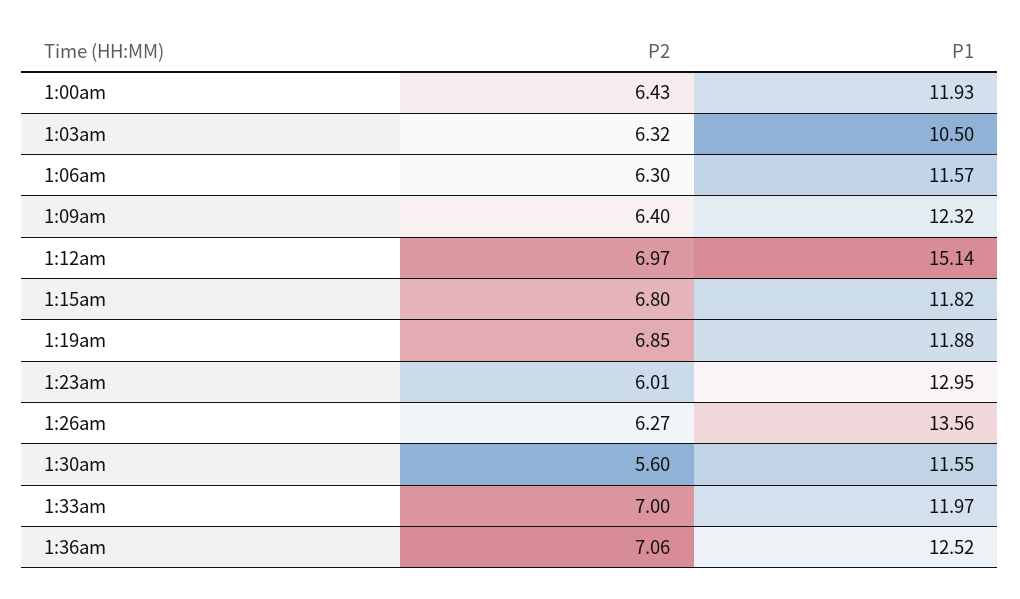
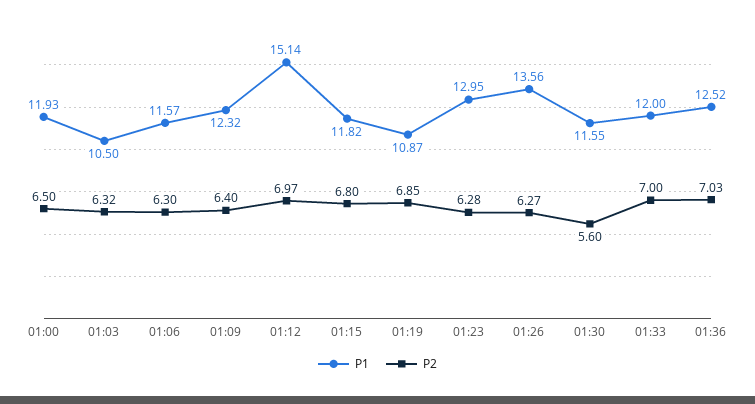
  {
    "P2": {
-     "1:00am": 6.43,
+     "1:00am": 6.5,
      "1:03am": 6.32,
      "1:06am": 6.3,
      "1:09am": 6.4,
      "1:12am": 6.97,
      "1:15am": 6.8,
      "1:19am": 6.85,
-     "1:23am": 6.01,
+     "1:23am": 6.28,
      "1:26am": 6.27,
      "1:30am": 5.6,
      "1:33am": 7,
-     "1:36am": 7.06
+     "1:36am": 7.03
    },
    "P1": {
      "1:00am": 11.93,
      "1:03am": 10.5,
      "1:06am": 11.57,
      "1:09am": 12.32,
      "1:12am": 15.14,
      "1:15am": 11.82,
-     "1:19am": 11.88,
+     "1:19am": 10.87,
      "1:23am": 12.95,
      "1:26am": 13.56,
      "1:30am": 11.55,
-     "1:33am": 11.97,
+     "1:33am": 12,
      "1:36am": 12.52
    }
  }

